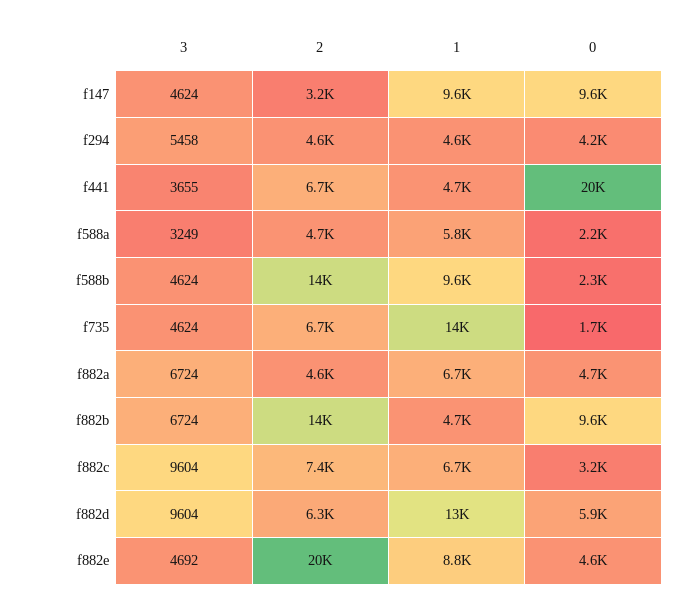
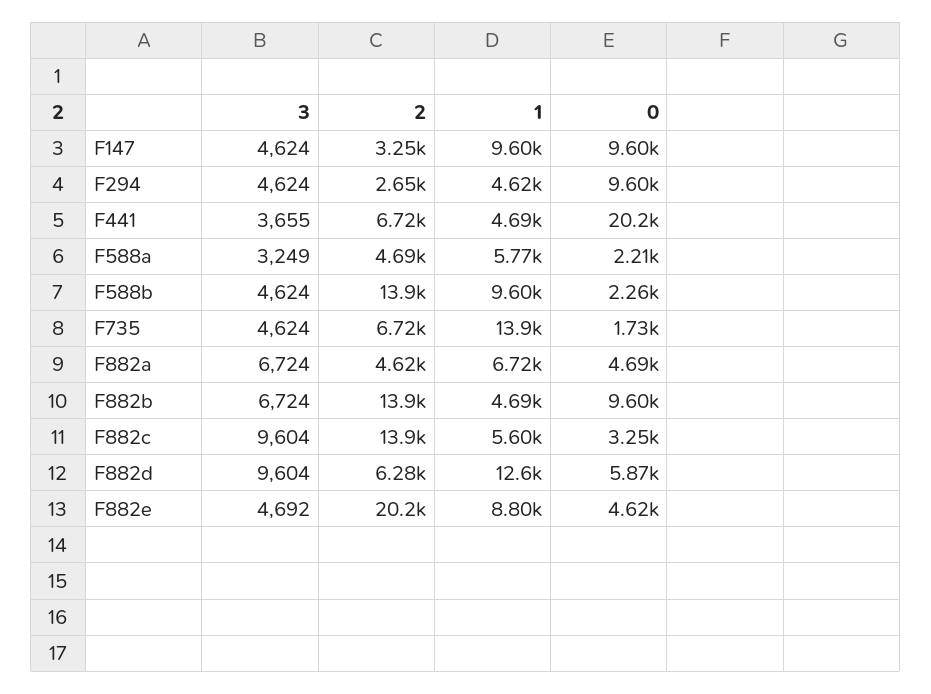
  {
    "3": {
      "f147": 4624,
-     "f294": 5458,
+     "f294": 4624,
      "f441": 3655,
      "f588a": 3249,
      "f588b": 4624,
      "f735": 4624,
      "f882a": 6724,
      "f882b": 6724,
      "f882c": 9604,
      "f882d": 9604,
      "f882e": 4692
    },
    "2": {
      "f147": 3250,
-     "f294": 4600,
+     "f294": 2650,
      "f441": 6720,
      "f588a": 4690,
      "f588b": 13900,
      "f735": 6720,
      "f882a": 4620,
      "f882b": 13900,
-     "f882c": 7400,
+     "f882c": 13900,
      "f882d": 6280,
      "f882e": 20200
    },
    "1": {
      "f147": 9600,
      "f294": 4620,
      "f441": 4690,
      "f588a": 5770,
      "f588b": 9600,
      "f735": 13900,
      "f882a": 6720,
      "f882b": 4690,
-     "f882c": 6700,
+     "f882c": 5600,
      "f882d": 12600,
      "f882e": 8800
    },
    "0": {
      "f147": 9600,
-     "f294": 4200,
+     "f294": 9600,
      "f441": 20200,
      "f588a": 2210,
      "f588b": 2260,
      "f735": 1730,
      "f882a": 4690,
      "f882b": 9600,
      "f882c": 3250,
      "f882d": 5870,
      "f882e": 4620
    }
  }

